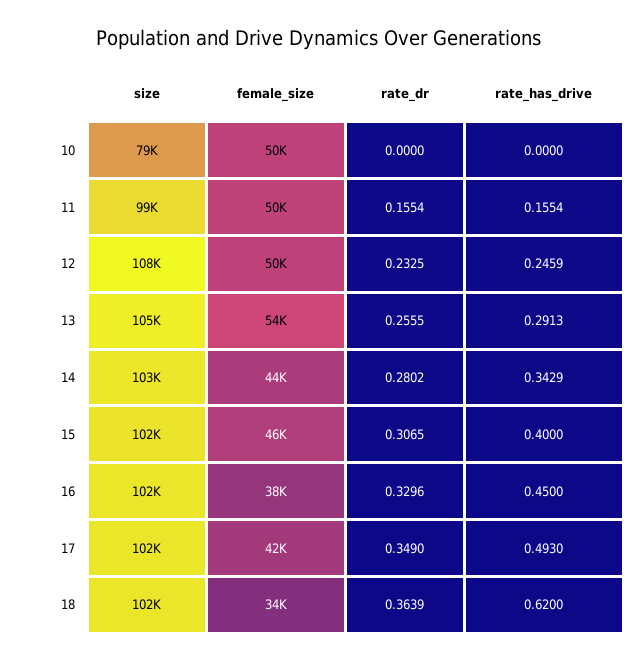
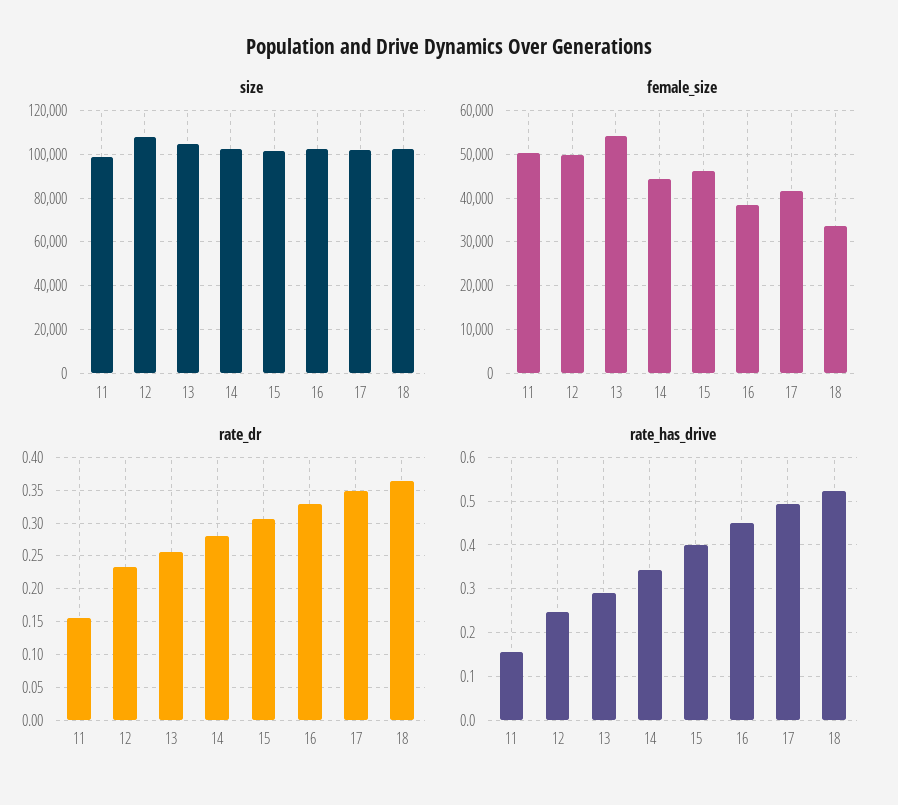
  {
    "size": {
-     "10": 79000,
      "11": 99000,
      "12": 108000,
      "13": 105000,
      "14": 103000,
      "15": 102000,
      "16": 102000,
      "17": 102000,
      "18": 102000
    },
    "female_size": {
-     "10": 50000,
      "11": 50000,
      "12": 50000,
      "13": 54000,
      "14": 44000,
      "15": 46000,
      "16": 38000,
      "17": 42000,
      "18": 34000
    },
    "rate_dr": {
-     "10": 0,
      "11": 0.1554,
      "12": 0.2325,
      "13": 0.2555,
      "14": 0.2802,
      "15": 0.3065,
      "16": 0.3296,
      "17": 0.349,
      "18": 0.3639
    },
    "rate_has_drive": {
-     "10": 0,
      "11": 0.1554,
      "12": 0.2459,
      "13": 0.2913,
      "14": 0.3429,
      "15": 0.4,
      "16": 0.45,
      "17": 0.493,
-     "18": 0.62
+     "18": 0.52
    }
  }

